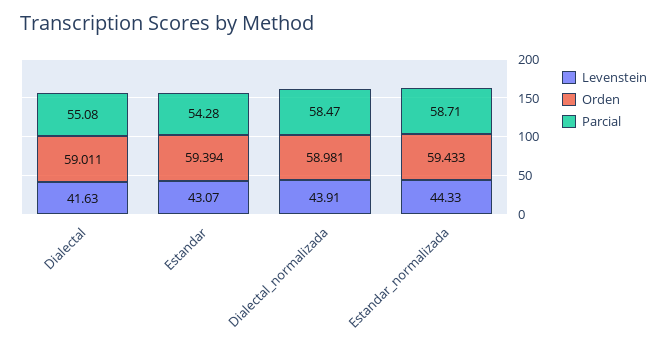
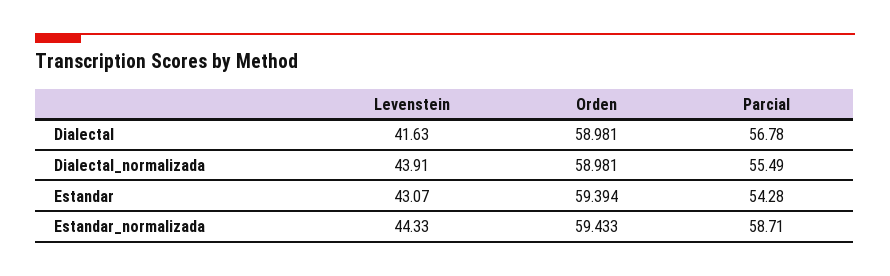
  {
    "Levenstein": {
      "Dialectal": 41.63,
      "Estandar": 43.07,
      "Dialectal_normalizada": 43.91,
      "Estandar_normalizada": 44.33
    },
    "Orden": {
-     "Dialectal": 59.011,
+     "Dialectal": 58.981,
      "Estandar": 59.394,
      "Dialectal_normalizada": 58.981,
      "Estandar_normalizada": 59.433
    },
    "Parcial": {
-     "Dialectal": 55.08,
+     "Dialectal": 56.78,
      "Estandar": 54.28,
-     "Dialectal_normalizada": 58.47,
+     "Dialectal_normalizada": 55.49,
      "Estandar_normalizada": 58.71
    }
  }

